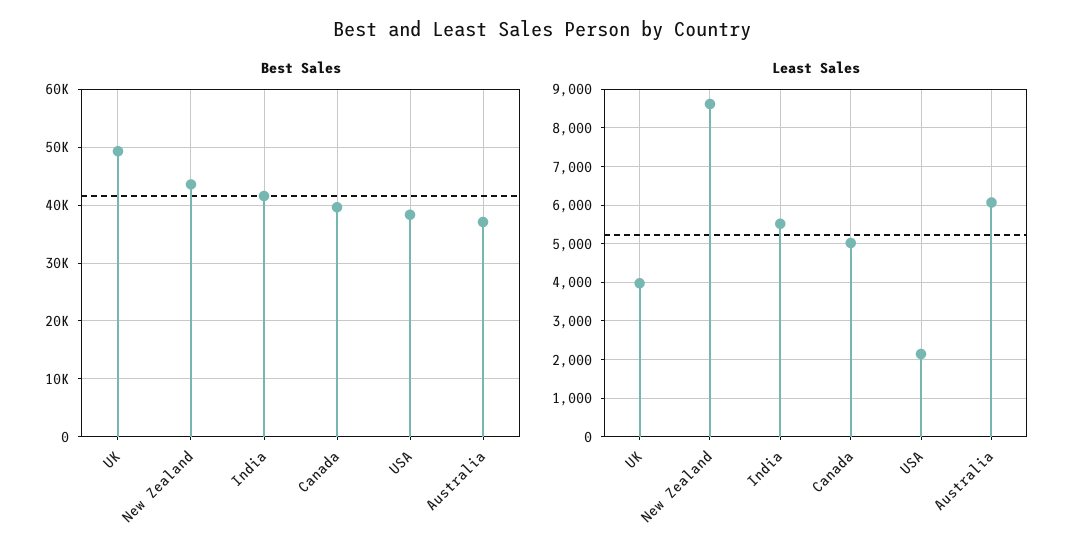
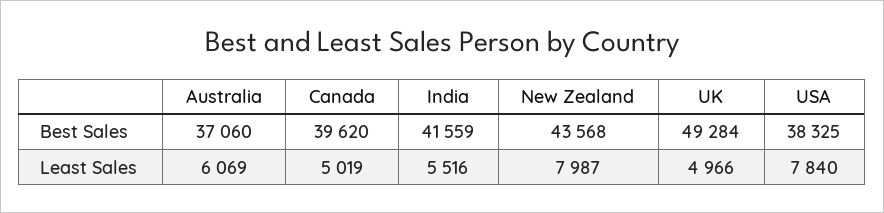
  {
    "Best Sales": {
      "UK": 49284,
      "New Zealand": 43568,
      "India": 41559,
      "Canada": 39620,
      "USA": 38325,
      "Australia": 37060
    },
    "Least Sales": {
-     "UK": 4000,
+     "UK": 4966,
-     "New Zealand": 8600,
+     "New Zealand": 7987,
      "India": 5516,
      "Canada": 5019,
-     "USA": 2200,
+     "USA": 7840,
      "Australia": 6069
    }
  }

